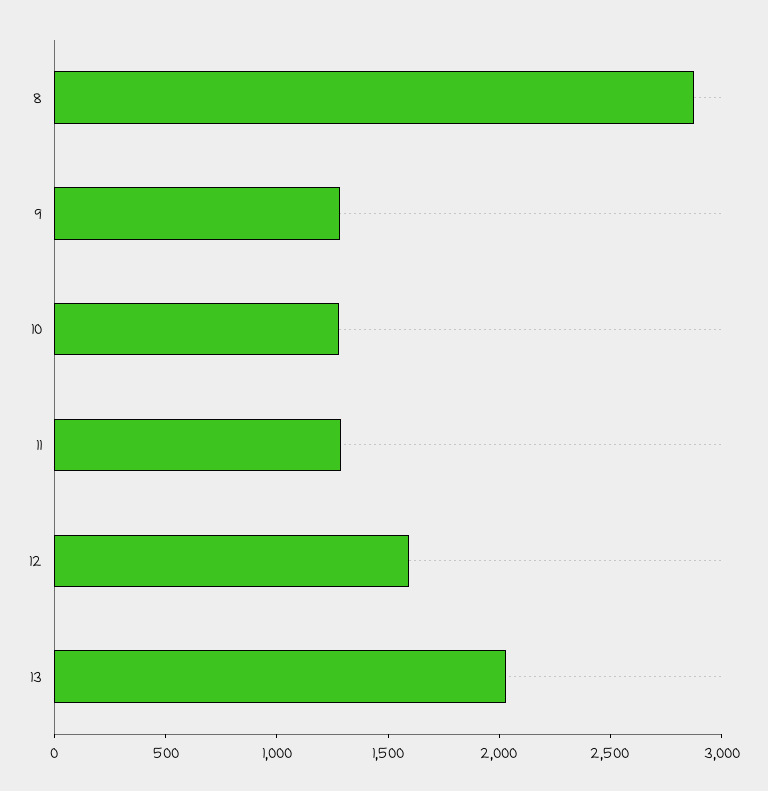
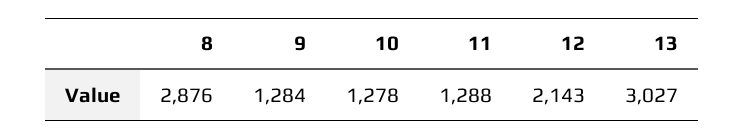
  {
    "8": 2876,
    "9": 1284,
    "10": 1278,
    "11": 1288,
-   "12": 1600,
+   "12": 2143,
-   "13": 2000
+   "13": 3027
  }

